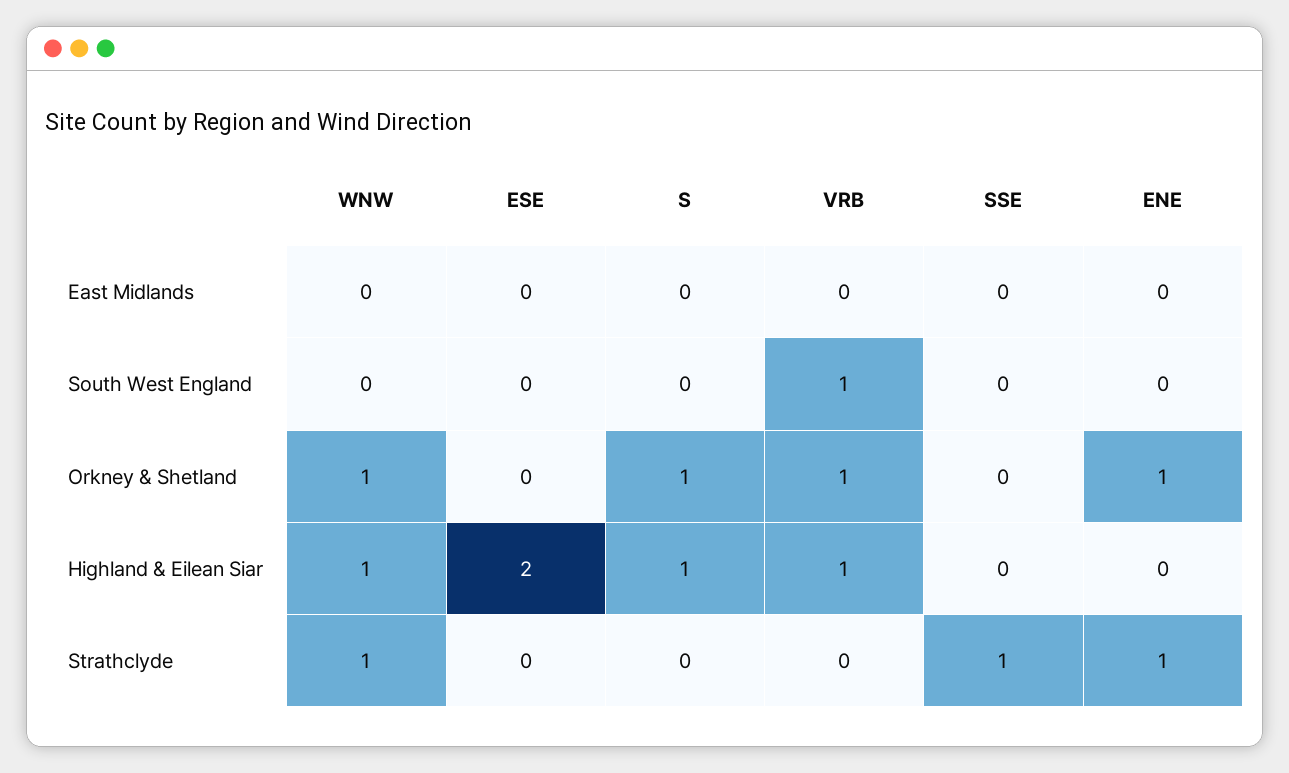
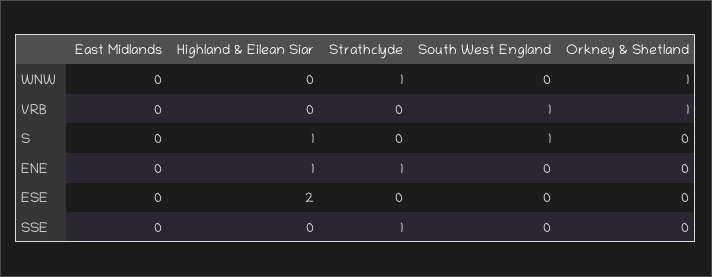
  {
    "WNW": {
      "East Midlands": 0,
      "South West England": 0,
      "Orkney & Shetland": 1,
-     "Highland & Eilean Siar": 1,
+     "Highland & Eilean Siar": 0,
      "Strathclyde": 1
    },
    "ESE": {
      "East Midlands": 0,
      "South West England": 0,
      "Orkney & Shetland": 0,
      "Highland & Eilean Siar": 2,
      "Strathclyde": 0
    },
    "S": {
      "East Midlands": 0,
-     "South West England": 0,
+     "South West England": 1,
-     "Orkney & Shetland": 1,
+     "Orkney & Shetland": 0,
      "Highland & Eilean Siar": 1,
      "Strathclyde": 0
    },
    "VRB": {
      "East Midlands": 0,
      "South West England": 1,
      "Orkney & Shetland": 1,
-     "Highland & Eilean Siar": 1,
+     "Highland & Eilean Siar": 0,
      "Strathclyde": 0
    },
    "SSE": {
      "East Midlands": 0,
      "South West England": 0,
      "Orkney & Shetland": 0,
      "Highland & Eilean Siar": 0,
      "Strathclyde": 1
    },
    "ENE": {
      "East Midlands": 0,
      "South West England": 0,
-     "Orkney & Shetland": 1,
+     "Orkney & Shetland": 0,
-     "Highland & Eilean Siar": 0,
+     "Highland & Eilean Siar": 1,
      "Strathclyde": 1
    }
  }

